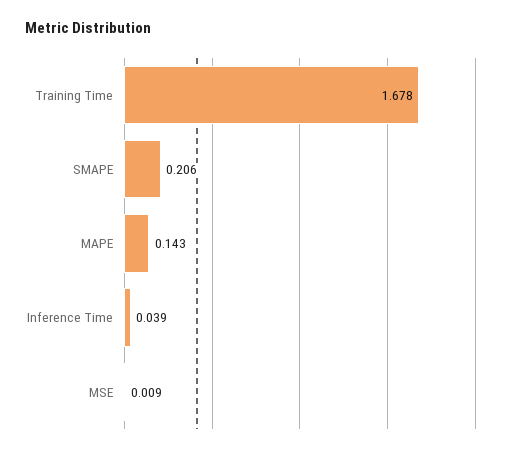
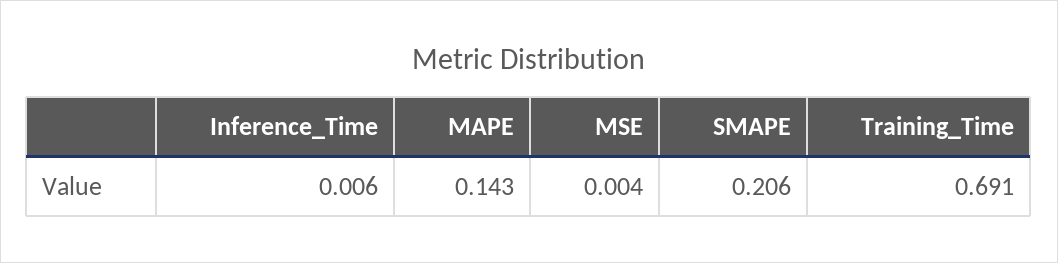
  {
-   "Training Time": 1.678,
+   "Training Time": 0.691,
    "SMAPE": 0.206,
    "MAPE": 0.143,
-   "Inference Time": 0.039,
+   "Inference Time": 0.006,
-   "MSE": 0.009
+   "MSE": 0.004
  }

